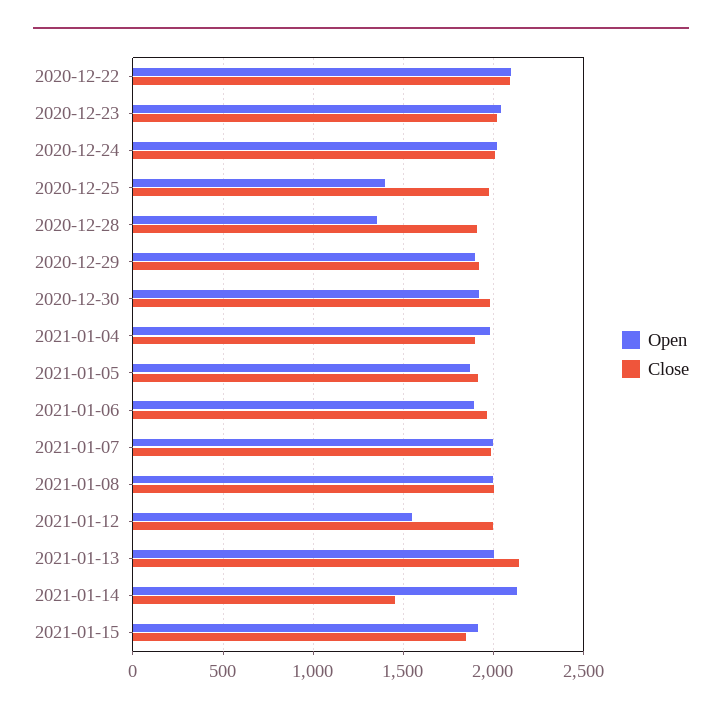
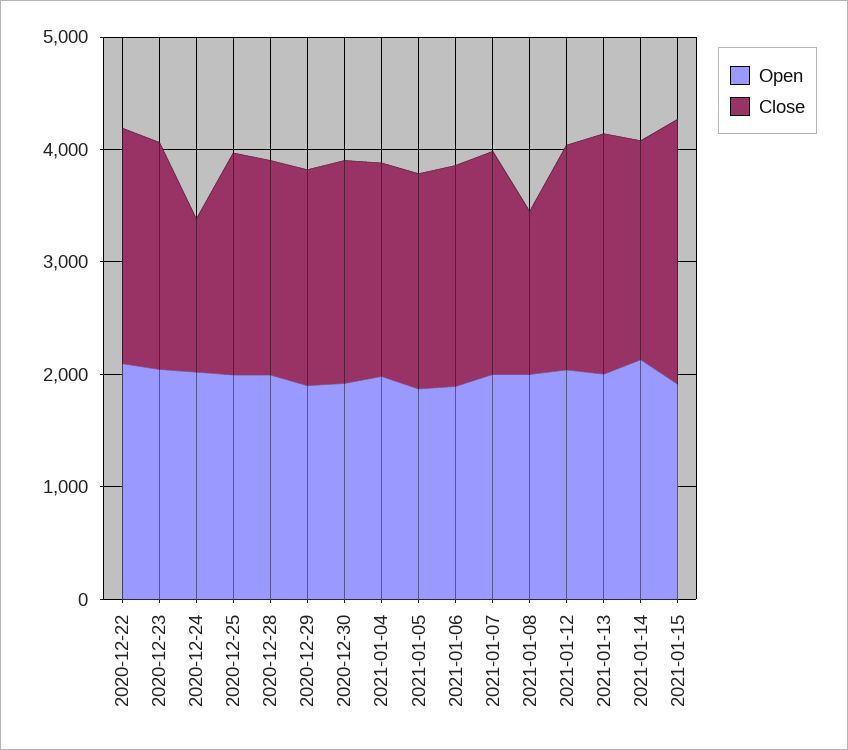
  {
    "Open": {
      "2020-12-22": 2100,
      "2020-12-23": 2050,
      "2020-12-24": 2000,
-     "2020-12-25": 1400,
+     "2020-12-25": 2000,
-     "2020-12-28": 1350,
+     "2020-12-28": 2000,
      "2020-12-29": 1900,
      "2020-12-30": 1900,
      "2021-01-04": 2000,
      "2021-01-05": 1850,
      "2021-01-06": 1900,
      "2021-01-07": 2000,
      "2021-01-08": 2000,
-     "2021-01-12": 1550,
+     "2021-01-12": 2000,
      "2021-01-13": 2000,
      "2021-01-14": 2150,
      "2021-01-15": 1900
    },
    "Close": {
      "2020-12-22": 2100,
      "2020-12-23": 2000,
-     "2020-12-24": 2000,
+     "2020-12-24": 1400,
      "2020-12-25": 2000,
      "2020-12-28": 1900,
      "2020-12-29": 1900,
      "2020-12-30": 2000,
      "2021-01-04": 1900,
      "2021-01-05": 1900,
      "2021-01-06": 1950,
      "2021-01-07": 2000,
-     "2021-01-08": 2000,
+     "2021-01-08": 1400,
      "2021-01-12": 2000,
      "2021-01-13": 2150,
-     "2021-01-14": 1450,
+     "2021-01-14": 2000,
-     "2021-01-15": 1850
+     "2021-01-15": 2400
    }
  }

